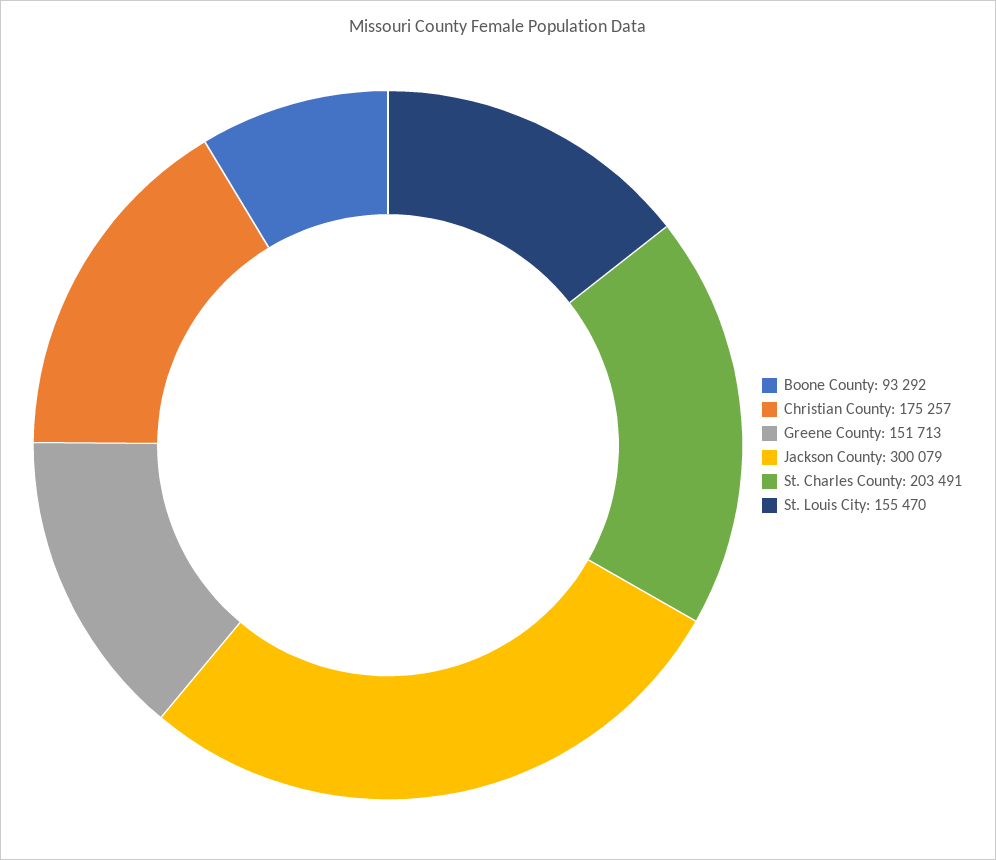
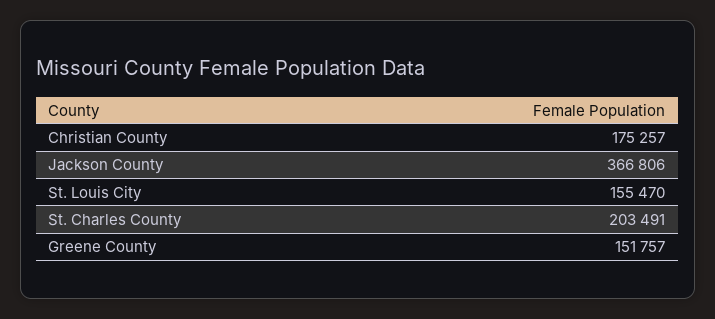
  {
-   "Boone County": 93292,
    "Christian County": 175257,
-   "Greene County": 151713,
+   "Greene County": 151757,
-   "Jackson County": 300079,
+   "Jackson County": 366806,
    "St. Charles County": 203491,
    "St. Louis City": 155470
  }

